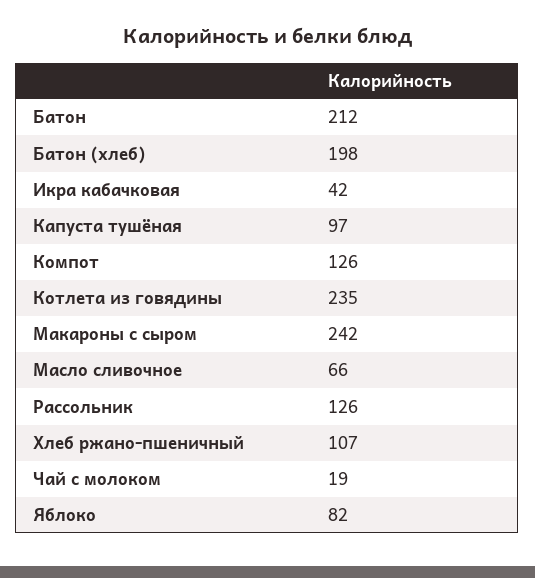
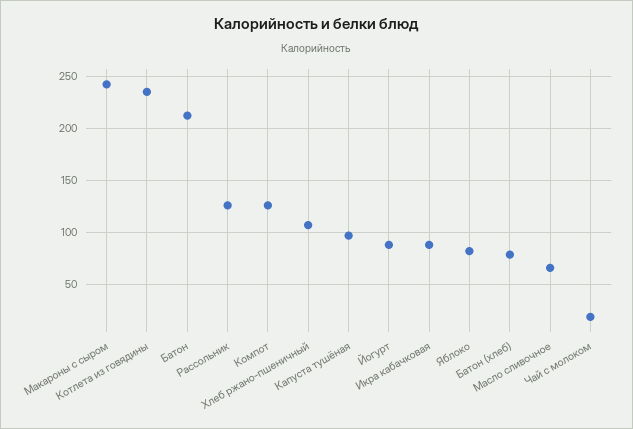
  {
    "Батон": 212,
-   "Батон (хлеб)": 198,
+   "Батон (хлеб)": 80,
-   "Икра кабачковая": 42,
+   "Икра кабачковая": 90,
    "Капуста тушёная": 97,
    "Компот": 126,
    "Котлета из говядины": 235,
    "Макароны с сыром": 242,
    "Масло сливочное": 66,
    "Рассольник": 126,
    "Хлеб ржано-пшеничный": 107,
    "Чай с молоком": 19,
-   "Яблоко": 82
+   "Яблоко": 82,
+   "Йогурт": 90
  }

